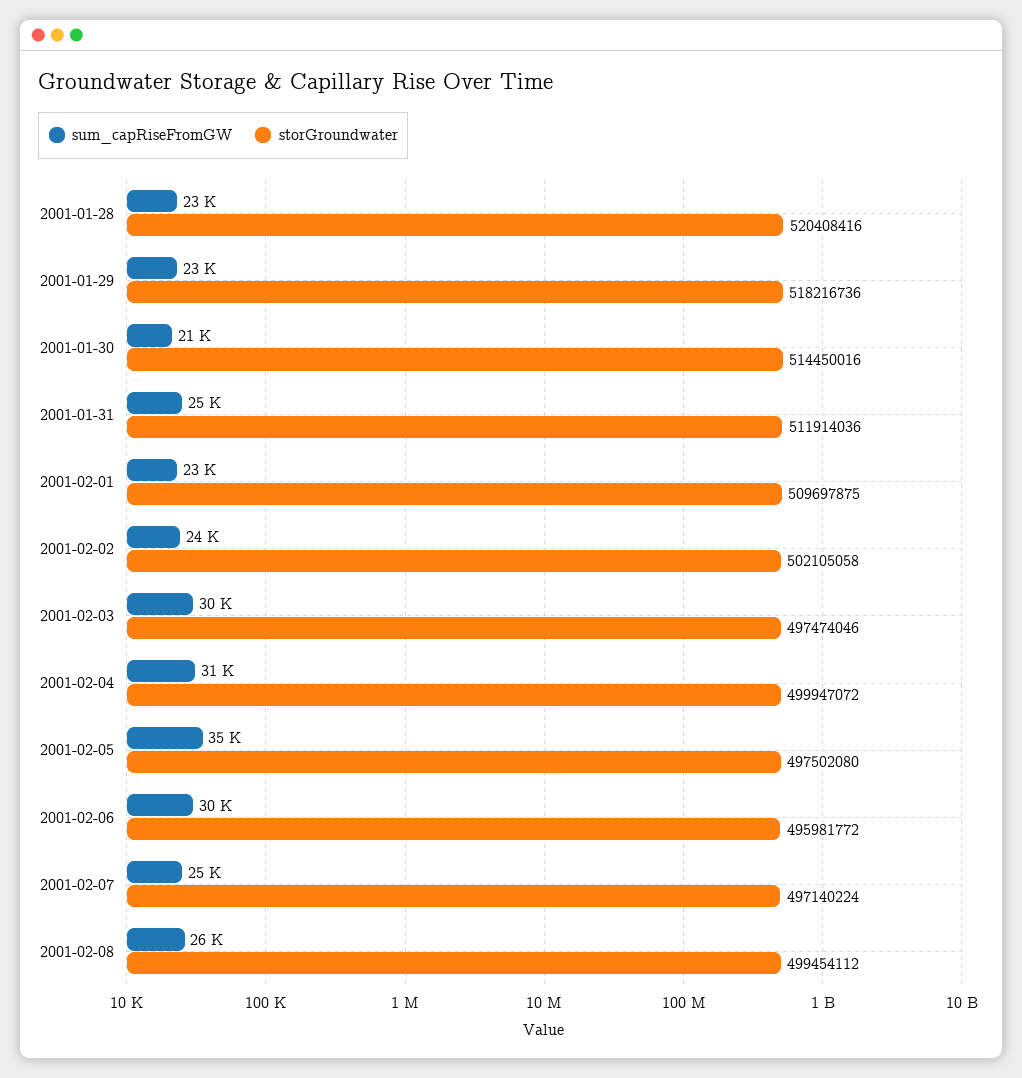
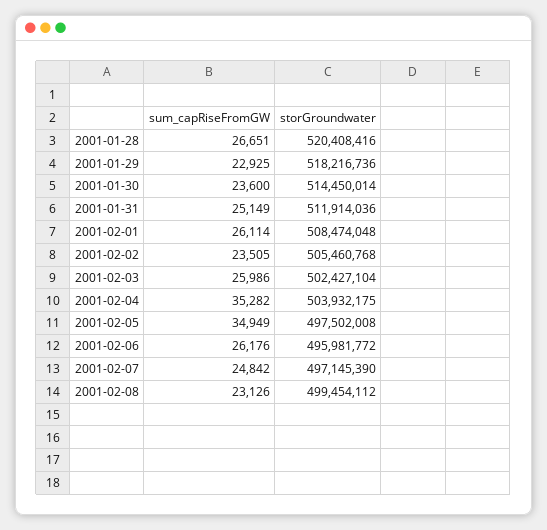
  {
    "sum_capRiseFromGW": {
-     "2001-01-28": 23000,
+     "2001-01-28": 26651,
      "2001-01-29": 22925,
-     "2001-01-30": 21000,
+     "2001-01-30": 23600,
      "2001-01-31": 25149,
-     "2001-02-01": 23000,
+     "2001-02-01": 26114,
      "2001-02-02": 23505,
-     "2001-02-03": 30000,
+     "2001-02-03": 25986,
-     "2001-02-04": 31000,
+     "2001-02-04": 35282,
      "2001-02-05": 34949,
-     "2001-02-06": 30000,
+     "2001-02-06": 26176,
      "2001-02-07": 24842,
-     "2001-02-08": 26000
+     "2001-02-08": 23126
    },
    "storGroundwater": {
      "2001-01-28": 520408416,
      "2001-01-29": 518216736,
-     "2001-01-30": 514450016,
+     "2001-01-30": 514450014,
      "2001-01-31": 511914036,
-     "2001-02-01": 509697875,
+     "2001-02-01": 508474048,
-     "2001-02-02": 502105058,
+     "2001-02-02": 505460768,
-     "2001-02-03": 497474046,
+     "2001-02-03": 502427104,
-     "2001-02-04": 499947072,
+     "2001-02-04": 503932175,
-     "2001-02-05": 497502080,
+     "2001-02-05": 497502008,
      "2001-02-06": 495981772,
-     "2001-02-07": 497140224,
+     "2001-02-07": 497145390,
      "2001-02-08": 499454112
    }
  }

